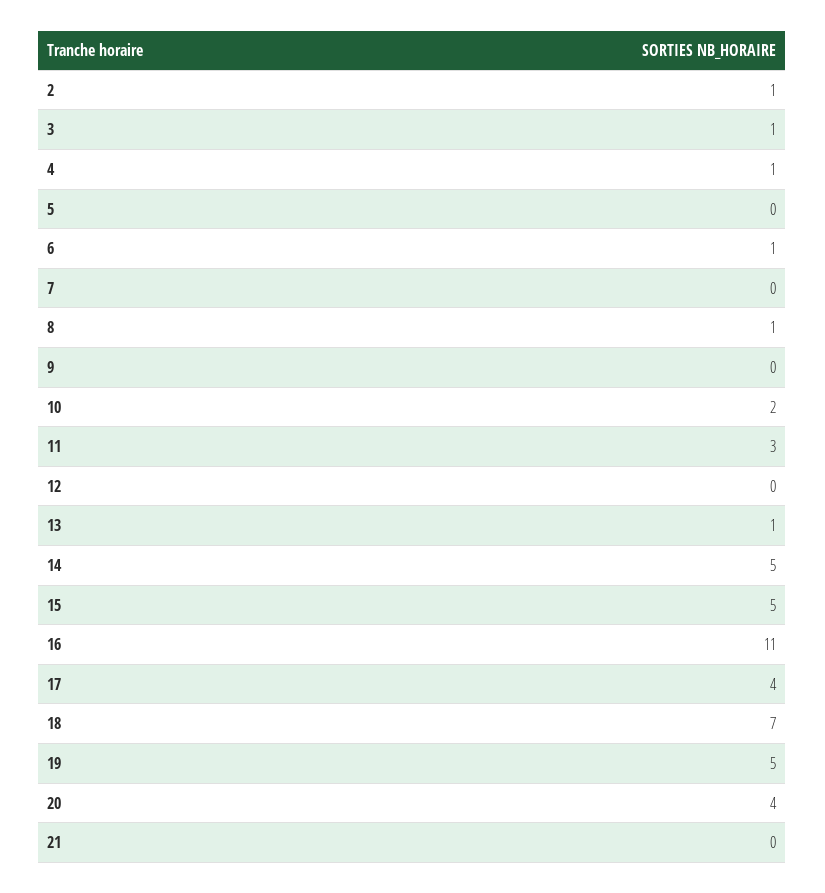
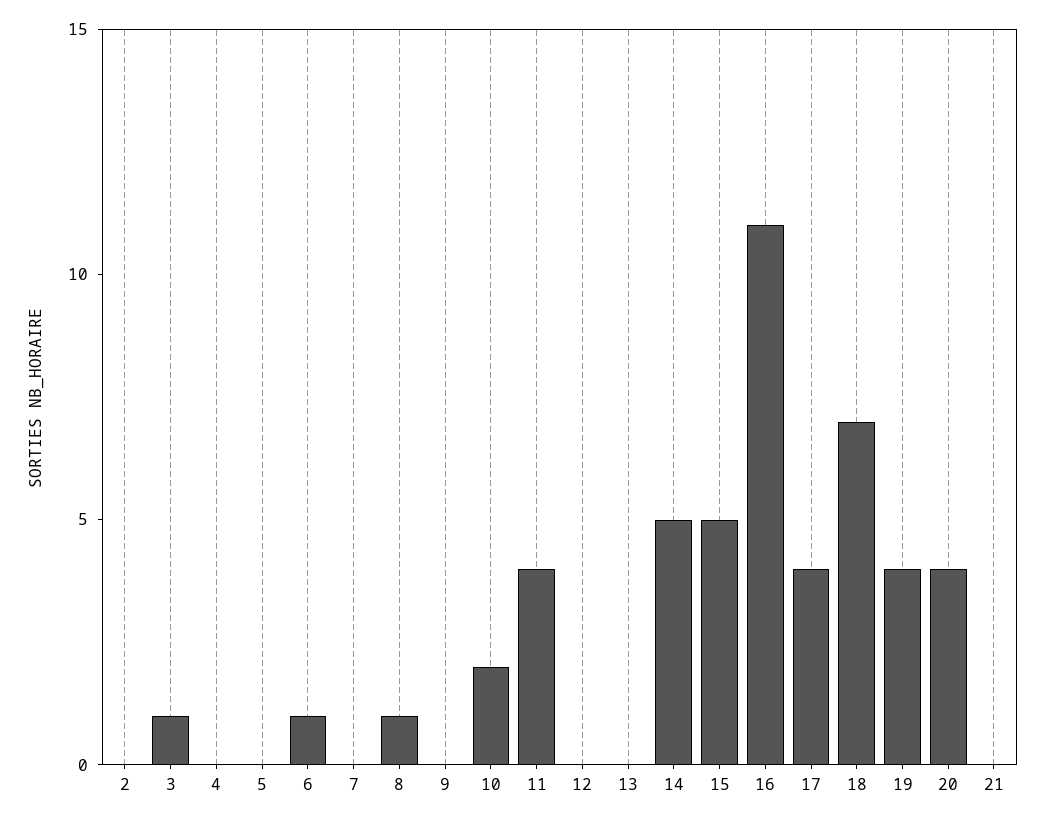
  {
-   "2": 1,
+   "2": 0,
    "3": 1,
-   "4": 1,
+   "4": 0,
    "5": 0,
    "6": 1,
    "7": 0,
    "8": 1,
    "9": 0,
    "10": 2,
-   "11": 3,
+   "11": 4,
    "12": 0,
-   "13": 1,
+   "13": 0,
    "14": 5,
    "15": 5,
    "16": 11,
    "17": 4,
    "18": 7,
-   "19": 5,
+   "19": 4,
    "20": 4,
    "21": 0
  }

